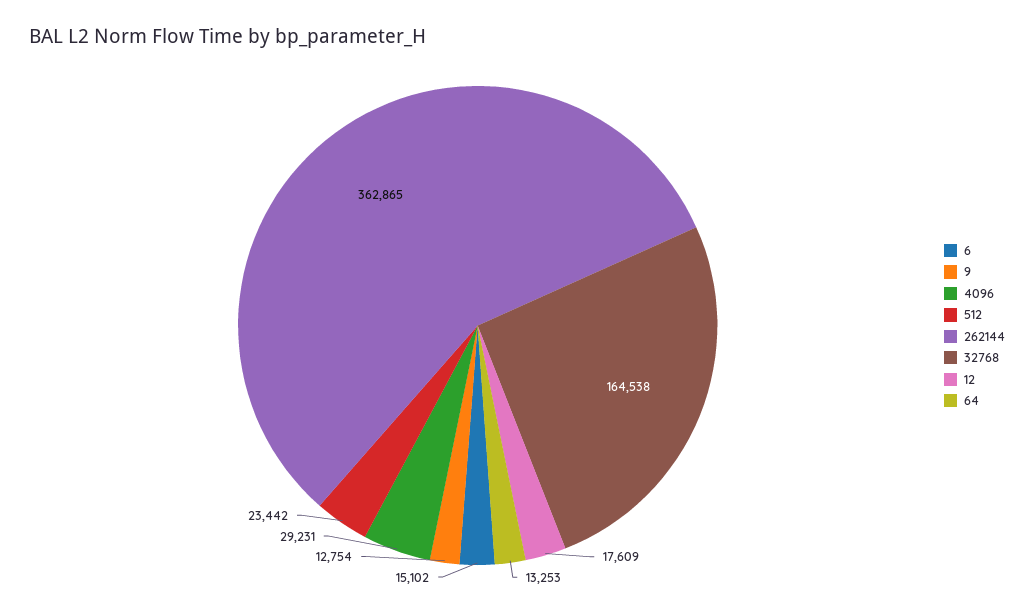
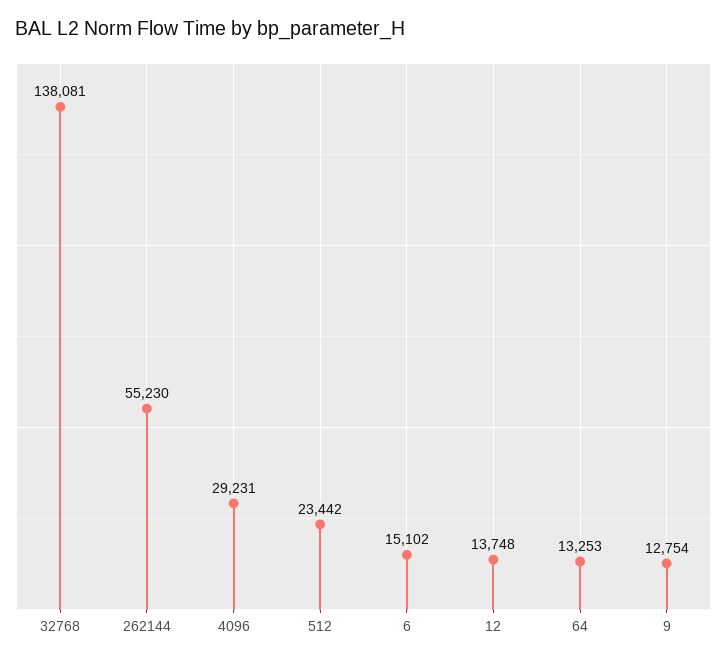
  {
    "6": 15102,
    "9": 12754,
    "4096": 29231,
    "512": 23442,
-   "262144": 362865,
+   "262144": 55230,
-   "32768": 164538,
+   "32768": 138081,
-   "12": 17609,
+   "12": 13748,
    "64": 13253
  }

